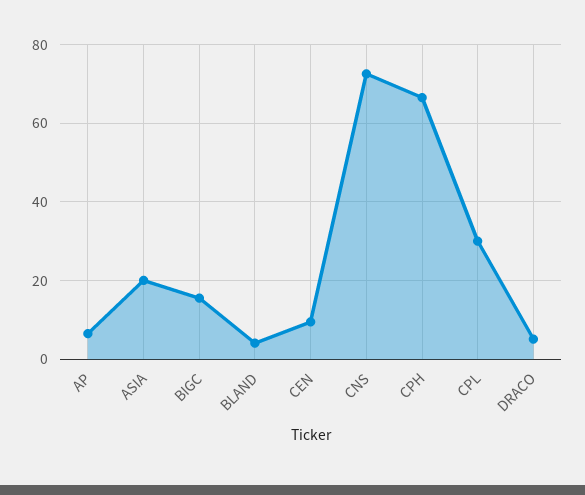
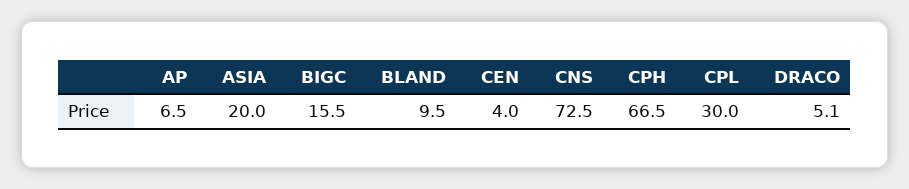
  {
    "AP": 6.5,
    "ASIA": 20,
    "BIGC": 15.5,
-   "BLAND": 4,
+   "BLAND": 9.5,
-   "CEN": 10,
+   "CEN": 4,
    "CNS": 72.5,
    "CPH": 66.5,
    "CPL": 30,
    "DRACO": 5.1
  }

